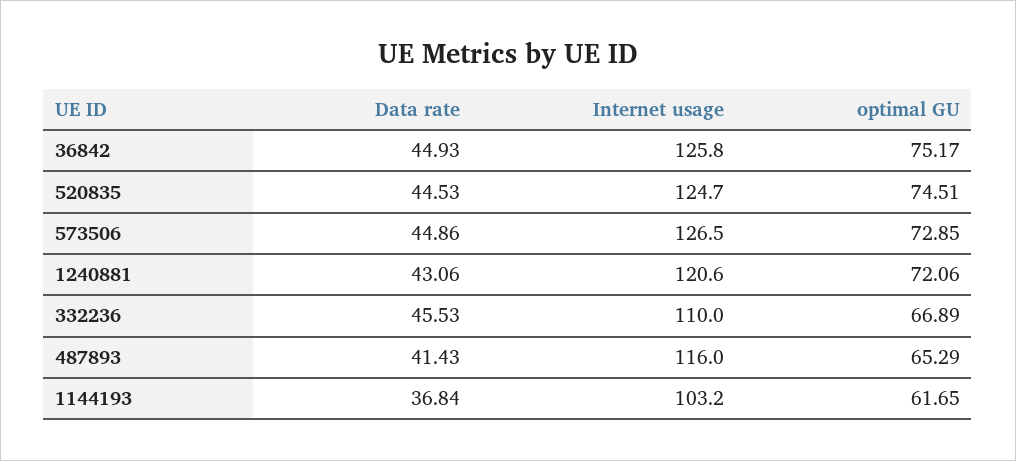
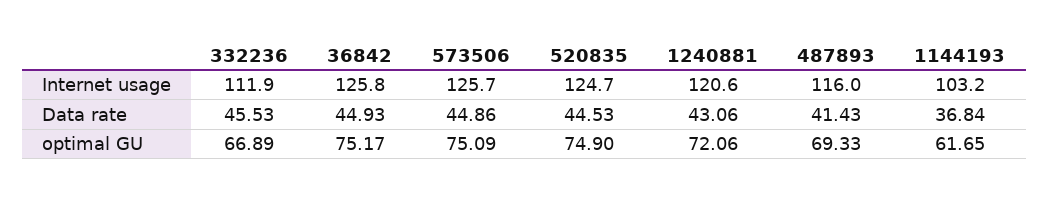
  {
    "Data rate": {
      "36842": 44.93,
      "520835": 44.53,
      "573506": 44.86,
      "1240881": 43.06,
      "332236": 45.53,
      "487893": 41.43,
      "1144193": 36.84
    },
    "Internet usage": {
      "36842": 125.8,
      "520835": 124.7,
-     "573506": 126.5,
+     "573506": 125.7,
      "1240881": 120.6,
-     "332236": 110,
+     "332236": 111.9,
      "487893": 116,
      "1144193": 103.2
    },
    "optimal GU": {
      "36842": 75.17,
-     "520835": 74.51,
+     "520835": 74.9,
-     "573506": 72.85,
+     "573506": 75.09,
      "1240881": 72.06,
      "332236": 66.89,
-     "487893": 65.29,
+     "487893": 69.33,
      "1144193": 61.65
    }
  }

